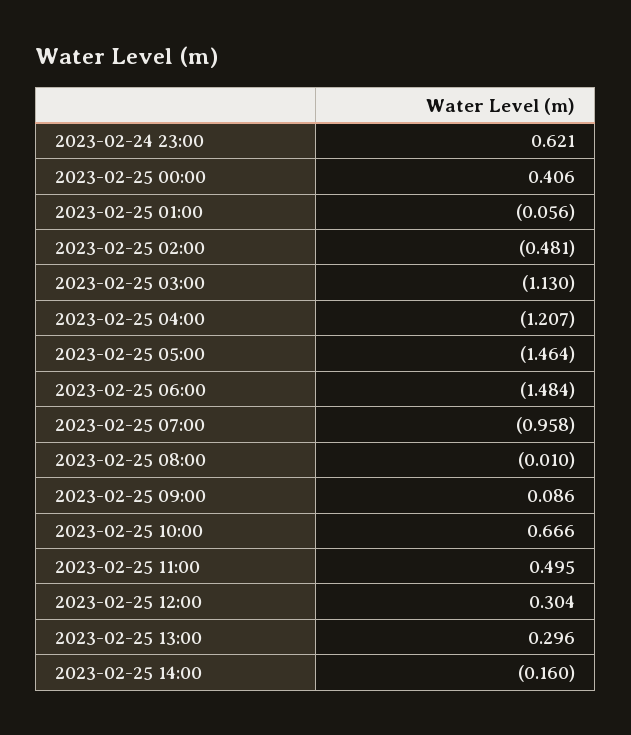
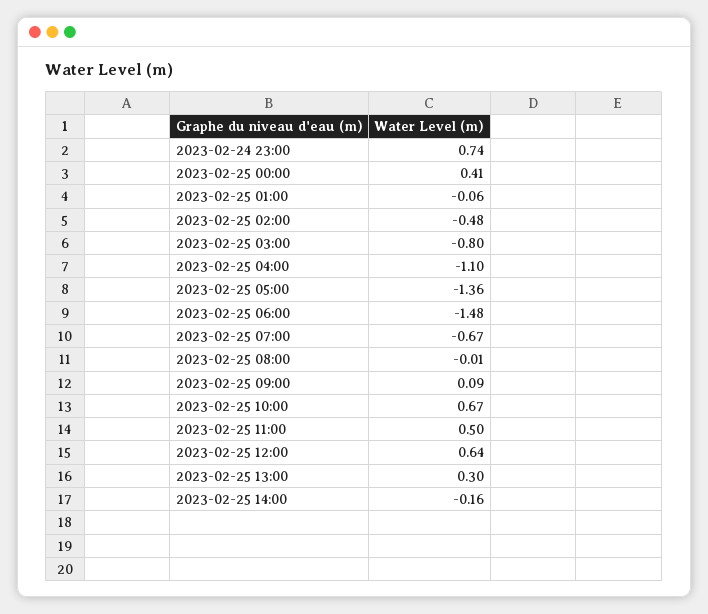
  {
-   "2023-02-24 23:00": 0.621,
+   "2023-02-24 23:00": 0.74,
    "2023-02-25 00:00": 0.406,
    "2023-02-25 01:00": -0.056,
    "2023-02-25 02:00": -0.481,
-   "2023-02-25 03:00": -1.13,
+   "2023-02-25 03:00": -0.8,
-   "2023-02-25 04:00": -1.207,
+   "2023-02-25 04:00": -1.1,
-   "2023-02-25 05:00": -1.464,
+   "2023-02-25 05:00": -1.36,
    "2023-02-25 06:00": -1.484,
-   "2023-02-25 07:00": -0.958,
+   "2023-02-25 07:00": -0.67,
    "2023-02-25 08:00": -0.01,
    "2023-02-25 09:00": 0.086,
    "2023-02-25 10:00": 0.666,
    "2023-02-25 11:00": 0.495,
-   "2023-02-25 12:00": 0.304,
+   "2023-02-25 12:00": 0.64,
    "2023-02-25 13:00": 0.296,
    "2023-02-25 14:00": -0.16
  }

